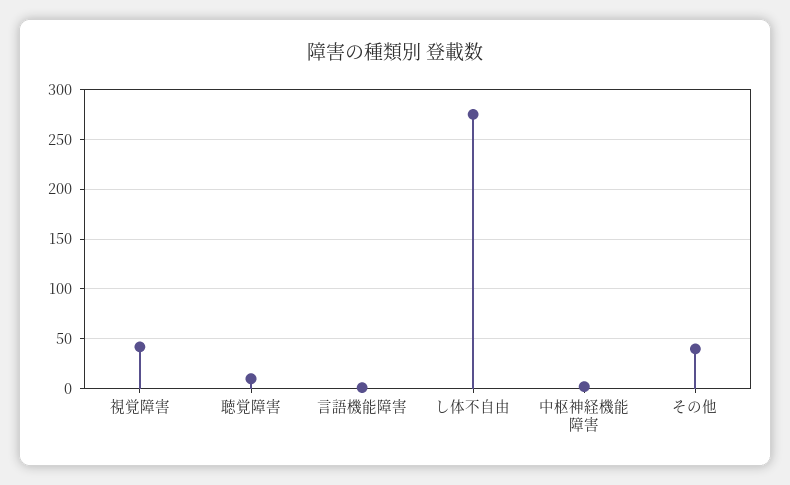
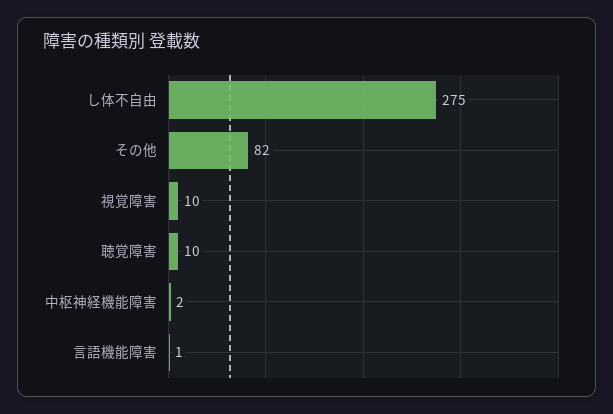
  {
-   "視覚障害": 40,
+   "視覚障害": 10,
    "聴覚障害": 10,
    "言語機能障害": 1,
    "し体不自由": 275,
    "中枢神経機能障害": 2,
-   "その他": 40
+   "その他": 82
  }

